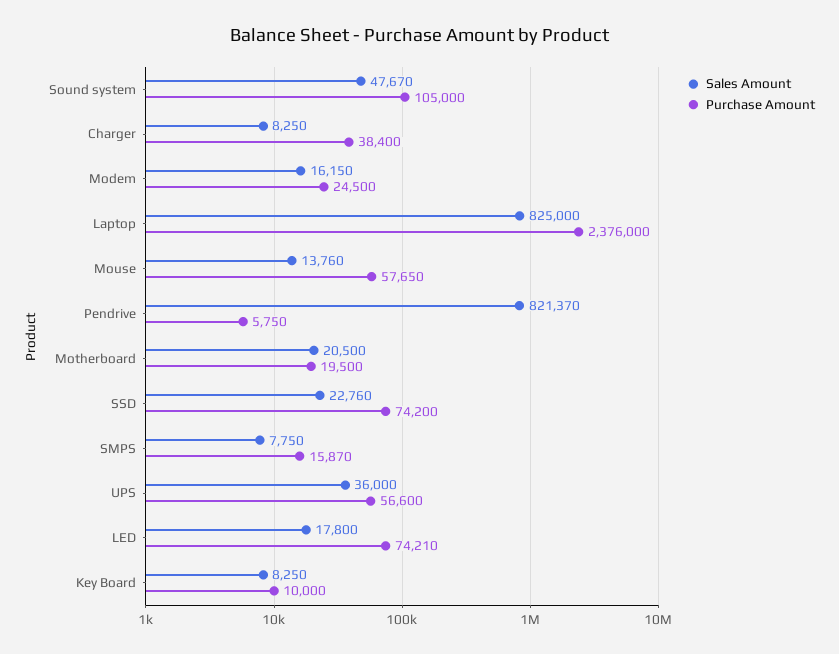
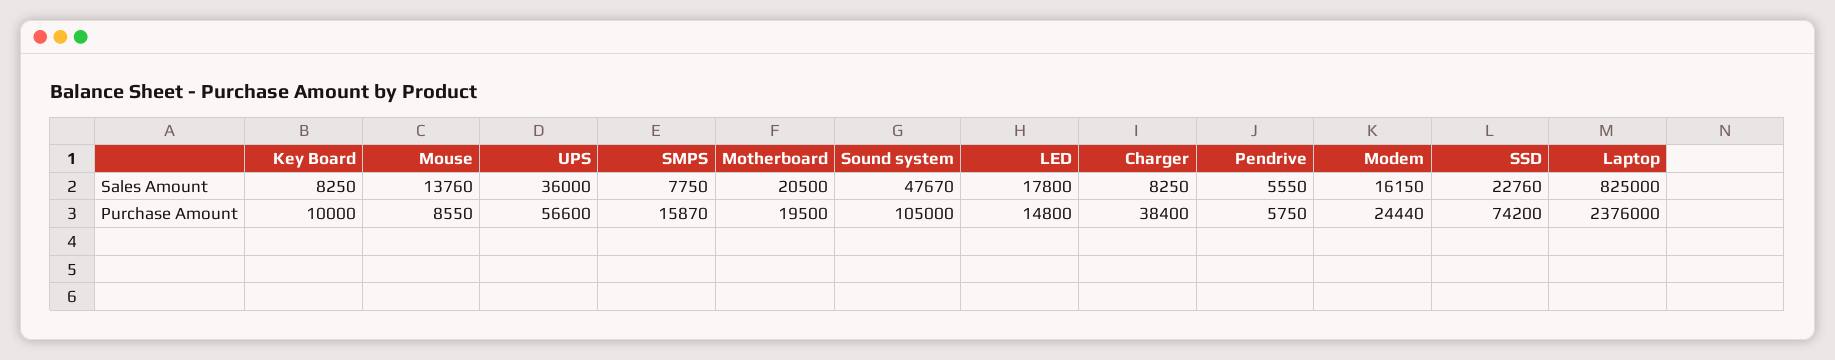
  {
    "Sales Amount": {
      "Sound system": 47670,
      "Charger": 8250,
      "Modem": 16150,
      "Laptop": 825000,
      "Mouse": 13760,
-     "Pendrive": 821370,
+     "Pendrive": 5550,
      "Motherboard": 20500,
      "SSD": 22760,
      "SMPS": 7750,
      "UPS": 36000,
      "LED": 17800,
      "Key Board": 8250
    },
    "Purchase Amount": {
      "Sound system": 105000,
      "Charger": 38400,
-     "Modem": 24500,
+     "Modem": 24440,
      "Laptop": 2376000,
-     "Mouse": 57650,
+     "Mouse": 8550,
      "Pendrive": 5750,
      "Motherboard": 19500,
      "SSD": 74200,
      "SMPS": 15870,
      "UPS": 56600,
-     "LED": 74210,
+     "LED": 14800,
      "Key Board": 10000
    }
  }

